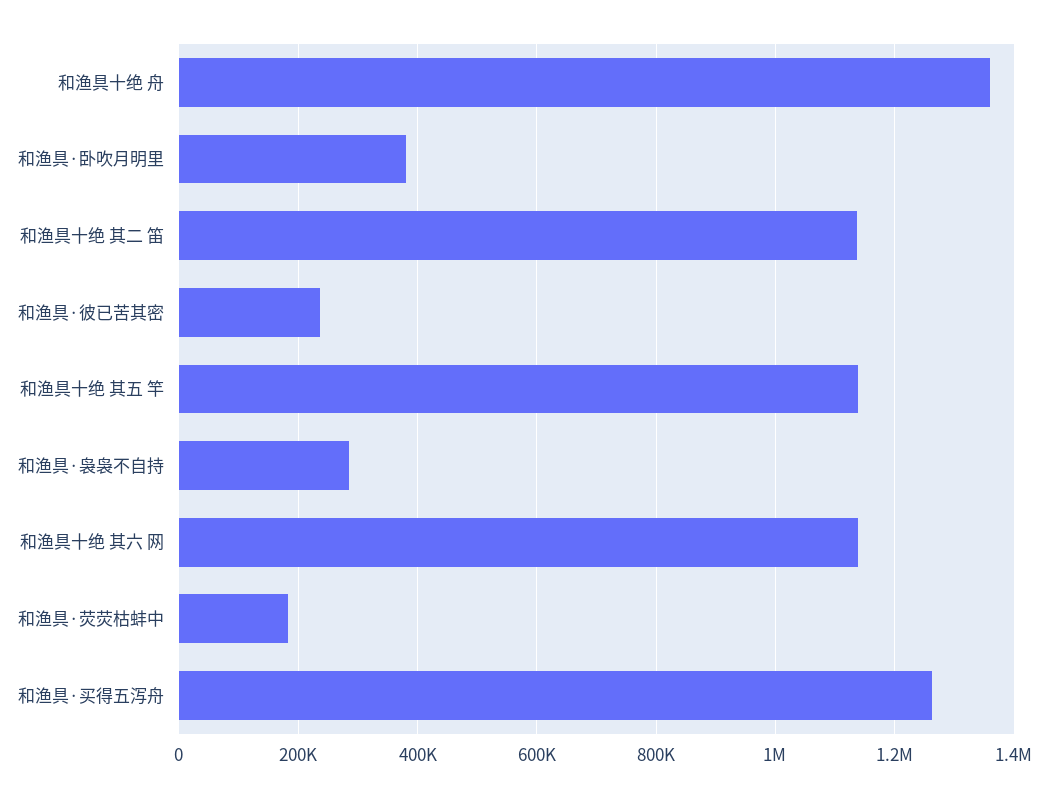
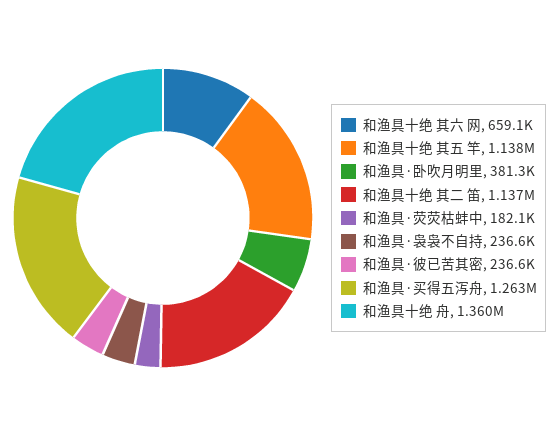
  {
    "和渔具十绝 舟": 1360000,
    "和渔具·卧吹月明里": 381300,
    "和渔具十绝 其二 笛": 1137000,
    "和渔具·彼已苦其密": 236600,
    "和渔具十绝 其五 竿": 1138000,
-   "和渔具·袅袅不自持": 280000,
+   "和渔具·袅袅不自持": 236600,
-   "和渔具十绝 其六 网": 1140000,
+   "和渔具十绝 其六 网": 659100,
    "和渔具·荧荧枯蚌中": 182100,
    "和渔具·买得五泻舟": 1263000
  }

